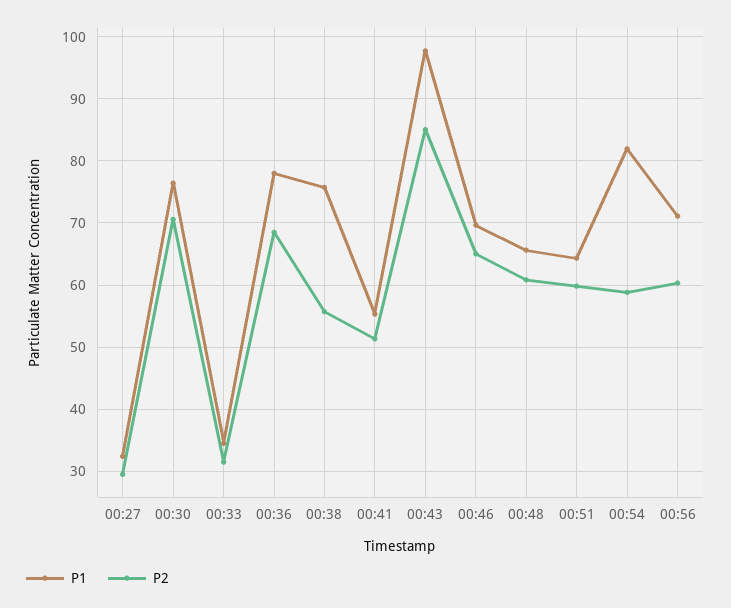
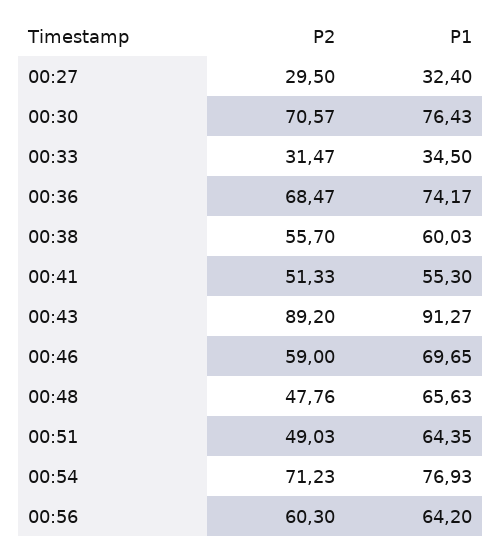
  {
    "P1": {
      "00:27": 32.4,
      "00:30": 76.43,
      "00:33": 34.5,
-     "00:36": 78,
+     "00:36": 74.17,
-     "00:38": 76,
+     "00:38": 60.03,
      "00:41": 55.3,
-     "00:43": 98,
+     "00:43": 91.27,
      "00:46": 69.65,
      "00:48": 65.63,
      "00:51": 64.35,
-     "00:54": 82,
+     "00:54": 76.93,
-     "00:56": 71
+     "00:56": 64.2
    },
    "P2": {
      "00:27": 29.5,
      "00:30": 70.57,
      "00:33": 31.47,
      "00:36": 68.47,
      "00:38": 55.7,
      "00:41": 51.33,
-     "00:43": 85,
+     "00:43": 89.2,
-     "00:46": 65,
+     "00:46": 59,
-     "00:48": 61,
+     "00:48": 47.76,
-     "00:51": 60,
+     "00:51": 49.03,
-     "00:54": 59,
+     "00:54": 71.23,
      "00:56": 60.3
    }
  }

